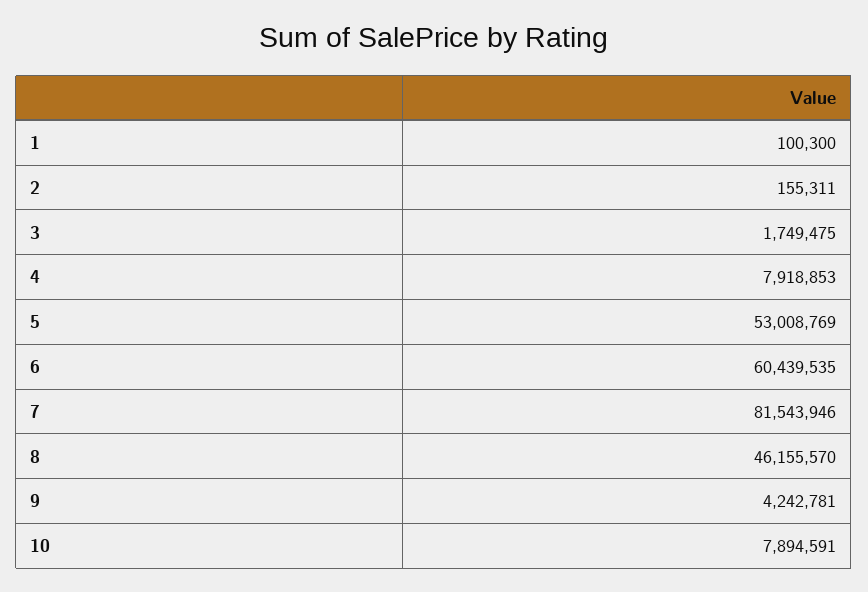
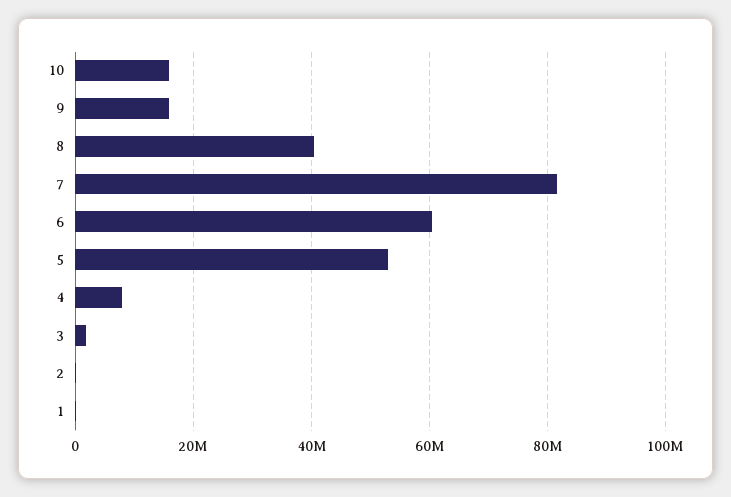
  {
    "1": 100300,
    "2": 155311,
    "3": 1749475,
    "4": 7918853,
    "5": 53008769,
    "6": 60439535,
    "7": 81543946,
-   "8": 46155570,
+   "8": 40000000,
-   "9": 4242781,
+   "9": 16000000,
-   "10": 7894591
+   "10": 16000000
  }

